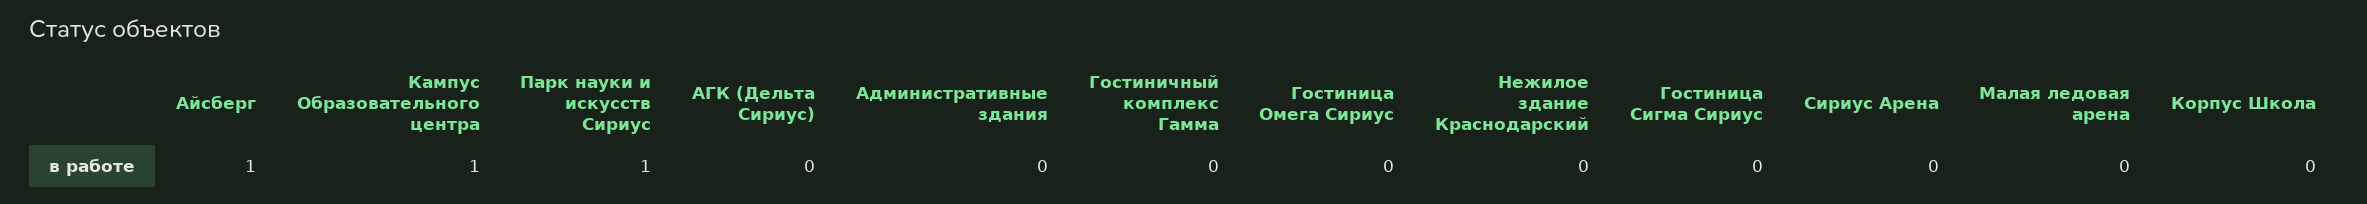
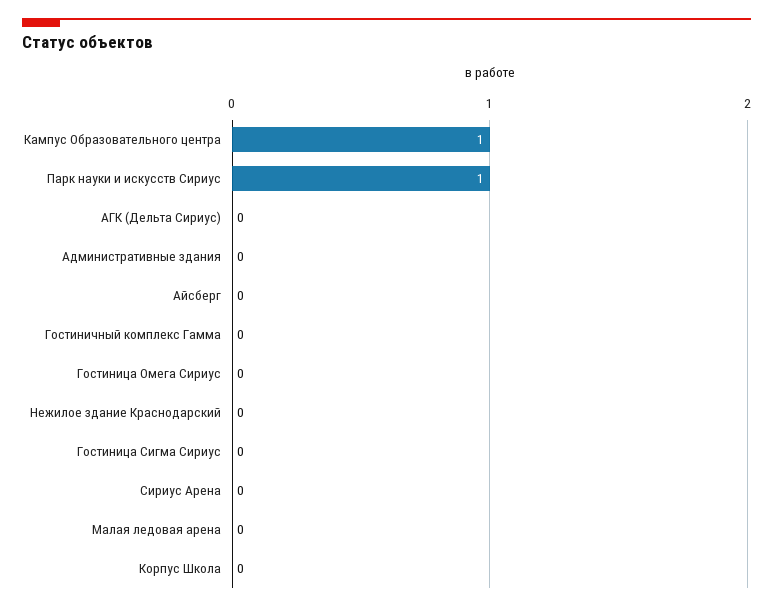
  {
-   "Айсберг": 1,
+   "Айсберг": 0,
    "Кампус Образовательного центра": 1,
    "Парк науки и искусств Сириус": 1,
    "АГК (Дельта Сириус)": 0,
    "Административные здания": 0,
    "Гостиничный комплекс Гамма": 0,
    "Гостиница Омега Сириус": 0,
    "Нежилое здание Краснодарский": 0,
    "Гостиница Сигма Сириус": 0,
    "Сириус Арена": 0,
    "Малая ледовая арена": 0,
    "Корпус Школа": 0
  }

